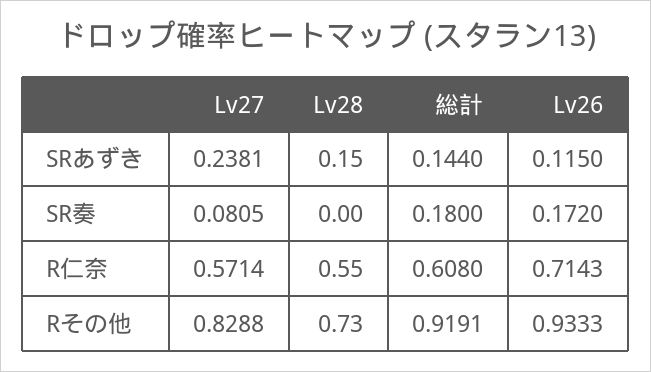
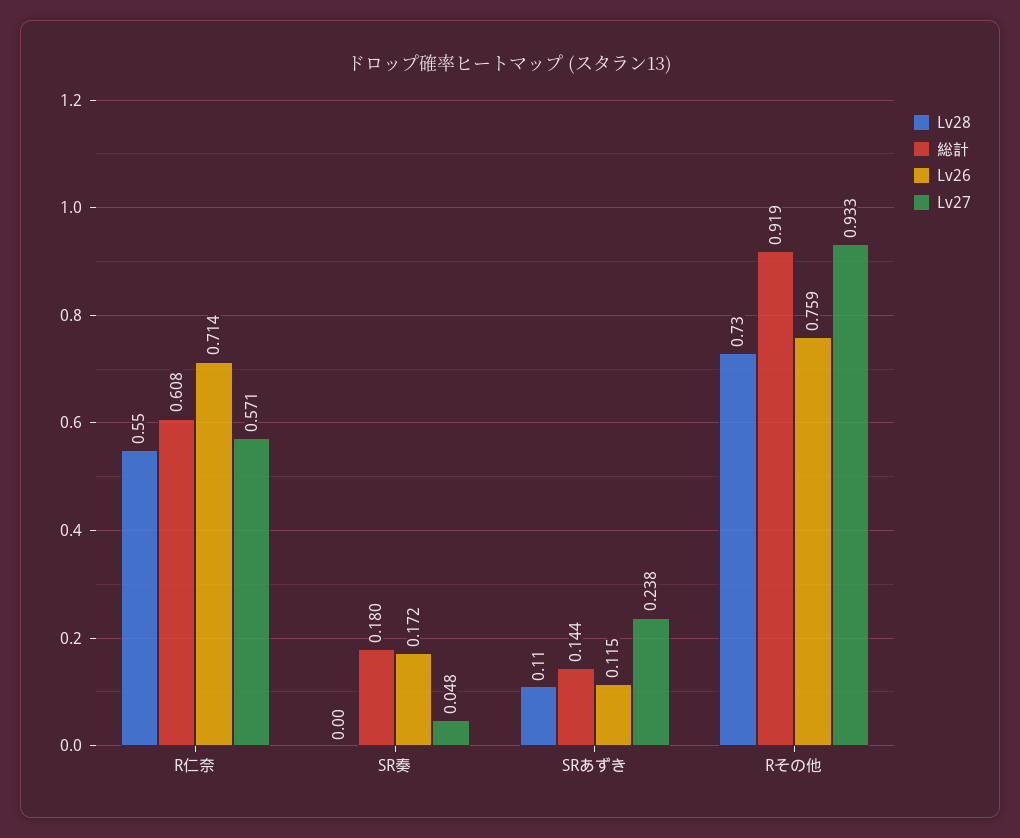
  {
    "Lv27": {
      "SRあずき": 0.2381,
-     "SR奏": 0.0805,
+     "SR奏": 0.048,
      "R仁奈": 0.5714,
-     "Rその他": 0.8288
+     "Rその他": 0.933
    },
    "Lv28": {
-     "SRあずき": 0.15,
+     "SRあずき": 0.11,
      "SR奏": 0,
      "R仁奈": 0.55,
      "Rその他": 0.73
    },
    "総計": {
      "SRあずき": 0.144,
      "SR奏": 0.18,
      "R仁奈": 0.608,
      "Rその他": 0.9191
    },
    "Lv26": {
      "SRあずき": 0.115,
      "SR奏": 0.172,
      "R仁奈": 0.7143,
-     "Rその他": 0.9333
+     "Rその他": 0.759
    }
  }

